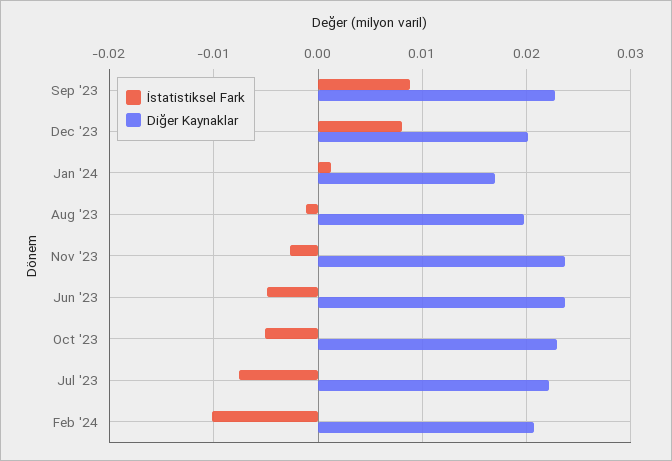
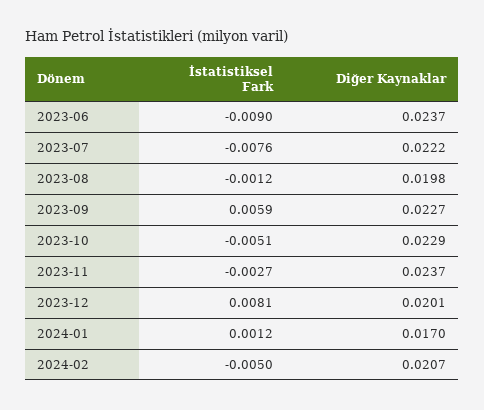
  {
    "İstatistiksel Fark": {
-     "Sep '23": 0.009,
+     "Sep '23": 0.0059,
      "Dec '23": 0.0081,
      "Jan '24": 0.0012,
      "Aug '23": -0.0012,
      "Nov '23": -0.0027,
-     "Jun '23": -0.005,
+     "Jun '23": -0.009,
      "Oct '23": -0.0051,
      "Jul '23": -0.0076,
-     "Feb '24": -0.01
+     "Feb '24": -0.005
    },
    "Diğer Kaynaklar": {
      "Sep '23": 0.0227,
      "Dec '23": 0.0201,
      "Jan '24": 0.017,
      "Aug '23": 0.0198,
      "Nov '23": 0.0237,
      "Jun '23": 0.0237,
      "Oct '23": 0.0229,
      "Jul '23": 0.0222,
      "Feb '24": 0.0207
    }
  }

